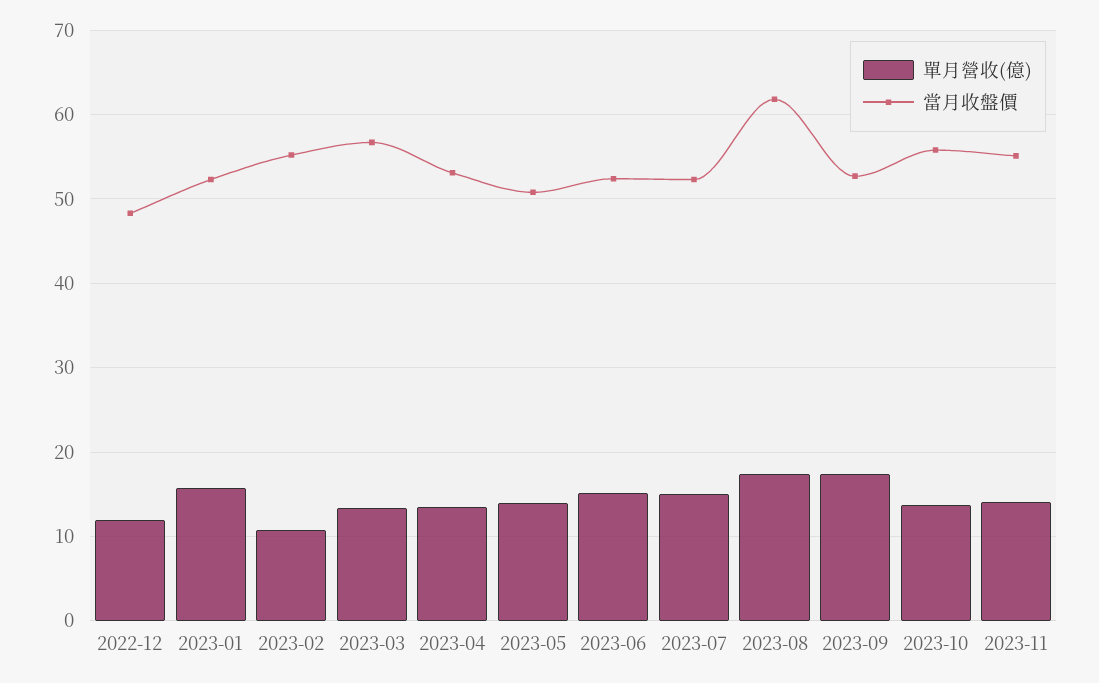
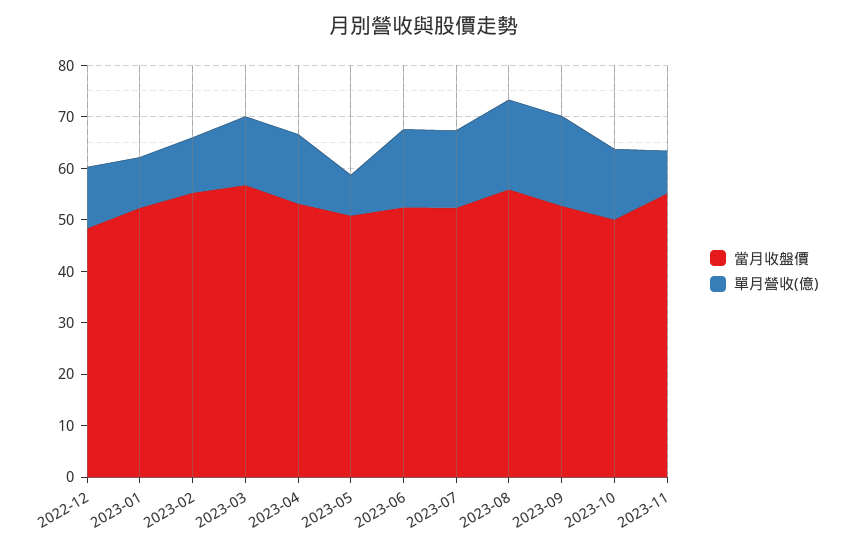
  {
    "單月營收(億)": {
      "2022-12": 12,
-     "2023-01": 16,
+     "2023-01": 10,
      "2023-02": 11,
      "2023-03": 13,
      "2023-04": 13,
-     "2023-05": 14,
+     "2023-05": 8,
      "2023-06": 15,
      "2023-07": 15,
      "2023-08": 17,
      "2023-09": 17,
      "2023-10": 14,
-     "2023-11": 14
+     "2023-11": 8
    },
    "當月收盤價": {
      "2022-12": 48,
      "2023-01": 52,
      "2023-02": 55,
      "2023-03": 57,
      "2023-04": 53,
      "2023-05": 51,
      "2023-06": 52,
      "2023-07": 52,
-     "2023-08": 62,
+     "2023-08": 56,
      "2023-09": 53,
-     "2023-10": 56,
+     "2023-10": 50,
      "2023-11": 55
    }
  }

